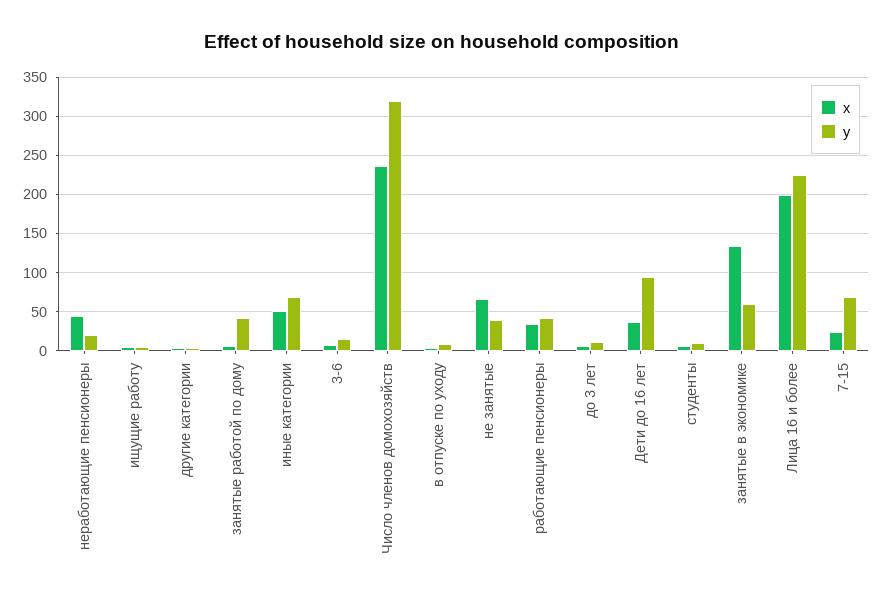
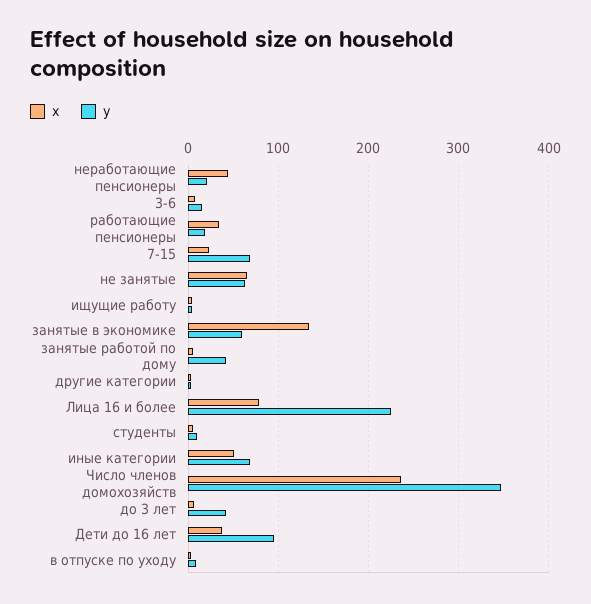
  {
    "x": {
      "неработающие пенсионеры": 40,
      "ищущие работу": 0,
      "другие категории": 0,
      "занятые работой по дому": 10,
      "иные категории": 50,
      "3-6": 10,
      "Число членов домохозяйств": 240,
      "в отпуске по уходу": 0,
      "не занятые": 70,
      "работающие пенсионеры": 30,
      "до 3 лет": 10,
      "Дети до 16 лет": 40,
      "студенты": 10,
      "занятые в экономике": 130,
-     "Лица 16 и более": 200,
+     "Лица 16 и более": 80,
      "7-15": 20
    },
    "y": {
      "неработающие пенсионеры": 20,
      "ищущие работу": 0,
      "другие категории": 0,
      "занятые работой по дому": 40,
      "иные категории": 70,
      "3-6": 10,
-     "Число членов домохозяйств": 320,
+     "Число членов домохозяйств": 350,
      "в отпуске по уходу": 10,
-     "не занятые": 40,
+     "не занятые": 60,
-     "работающие пенсионеры": 40,
+     "работающие пенсионеры": 20,
-     "до 3 лет": 10,
+     "до 3 лет": 40,
      "Дети до 16 лет": 90,
      "студенты": 10,
      "занятые в экономике": 60,
      "Лица 16 и более": 230,
      "7-15": 70
    }
  }

